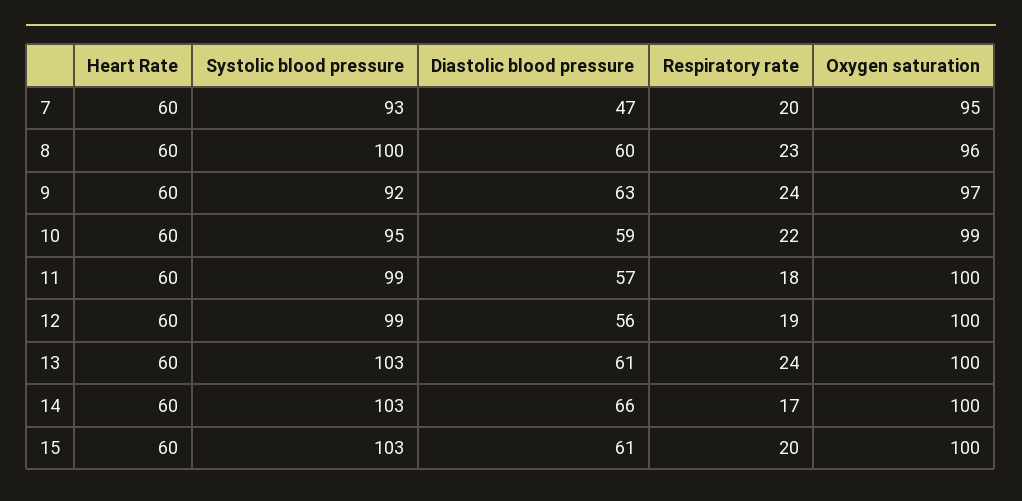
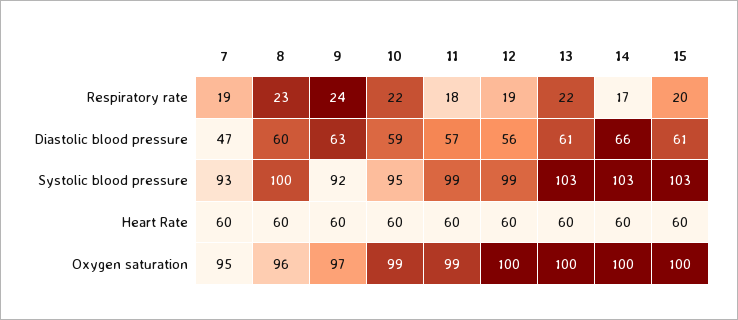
  {
    "Heart Rate": {
      "7": 60,
      "8": 60,
      "9": 60,
      "10": 60,
      "11": 60,
      "12": 60,
      "13": 60,
      "14": 60,
      "15": 60
    },
    "Systolic blood pressure": {
      "7": 93,
      "8": 100,
      "9": 92,
      "10": 95,
      "11": 99,
      "12": 99,
      "13": 103,
      "14": 103,
      "15": 103
    },
    "Diastolic blood pressure": {
      "7": 47,
      "8": 60,
      "9": 63,
      "10": 59,
      "11": 57,
      "12": 56,
      "13": 61,
      "14": 66,
      "15": 61
    },
    "Respiratory rate": {
-     "7": 20,
+     "7": 19,
      "8": 23,
      "9": 24,
      "10": 22,
      "11": 18,
      "12": 19,
-     "13": 24,
+     "13": 22,
      "14": 17,
      "15": 20
    },
    "Oxygen saturation": {
      "7": 95,
      "8": 96,
      "9": 97,
      "10": 99,
-     "11": 100,
+     "11": 99,
      "12": 100,
      "13": 100,
      "14": 100,
      "15": 100
    }
  }

